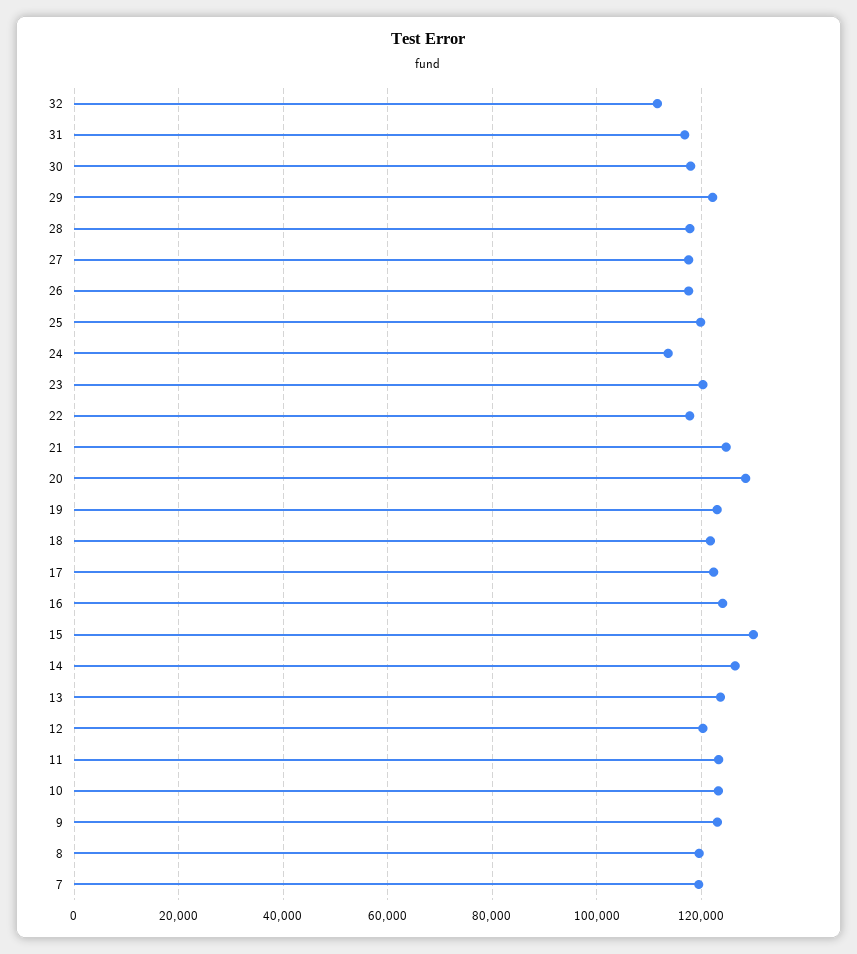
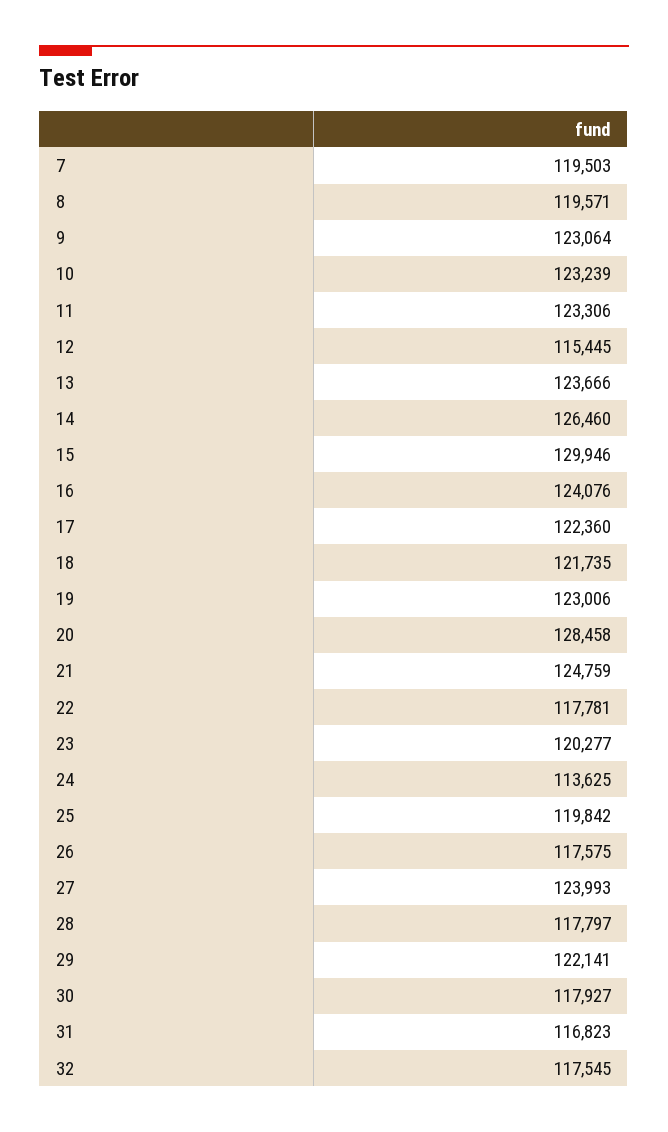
  {
-   "32": 112000,
+   "32": 117545,
    "31": 116823,
    "30": 117927,
    "29": 122141,
    "28": 117797,
-   "27": 118000,
+   "27": 123993,
    "26": 117575,
    "25": 119842,
    "24": 113625,
    "23": 120277,
    "22": 117781,
    "21": 124759,
    "20": 128458,
    "19": 123006,
    "18": 121735,
    "17": 122360,
    "16": 124076,
    "15": 129946,
    "14": 126460,
    "13": 123666,
-   "12": 120000,
+   "12": 115445,
    "11": 123306,
    "10": 123239,
    "9": 123064,
    "8": 119571,
    "7": 119503
  }

